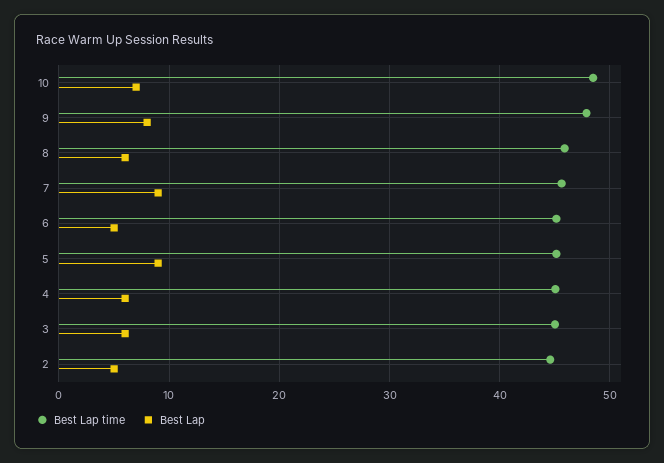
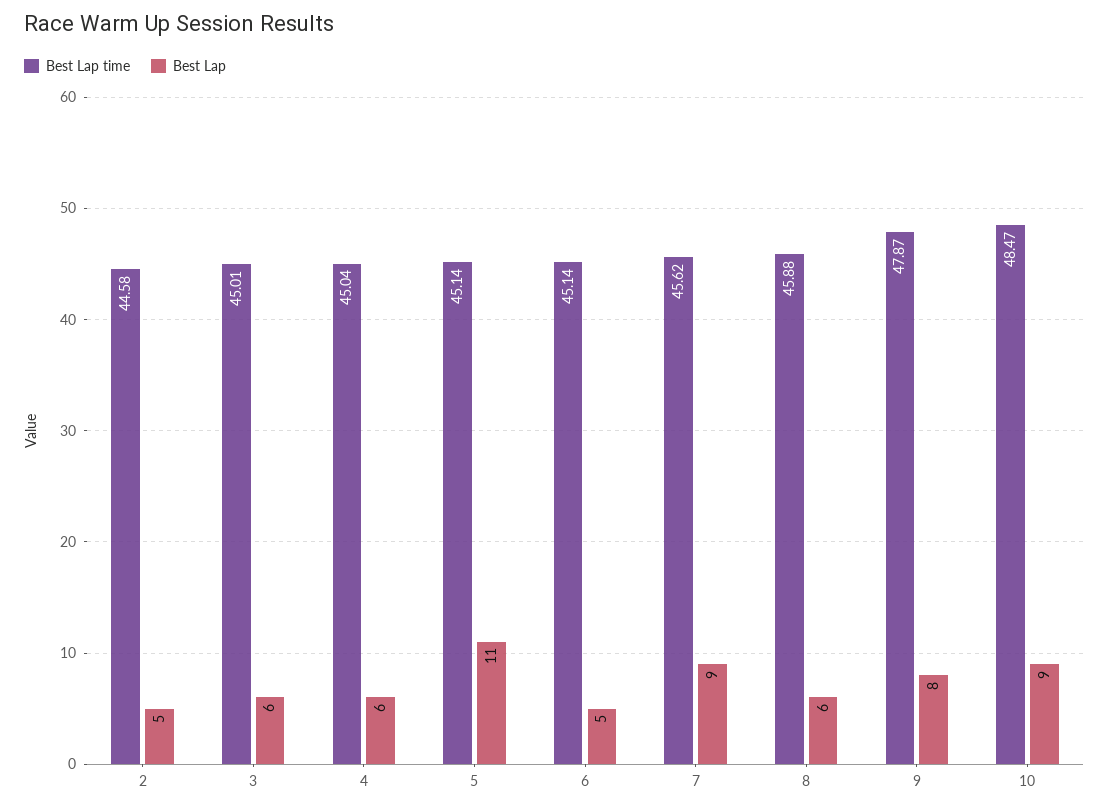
  {
    "Best Lap time": {
      "10": 48.47,
      "9": 47.87,
      "8": 45.88,
      "7": 45.62,
      "6": 45.14,
      "5": 45.14,
      "4": 45.04,
      "3": 45.01,
      "2": 44.58
    },
    "Best Lap": {
-     "10": 7,
+     "10": 9,
      "9": 8,
      "8": 6,
      "7": 9,
      "6": 5,
-     "5": 9,
+     "5": 11,
      "4": 6,
      "3": 6,
      "2": 5
    }
  }

